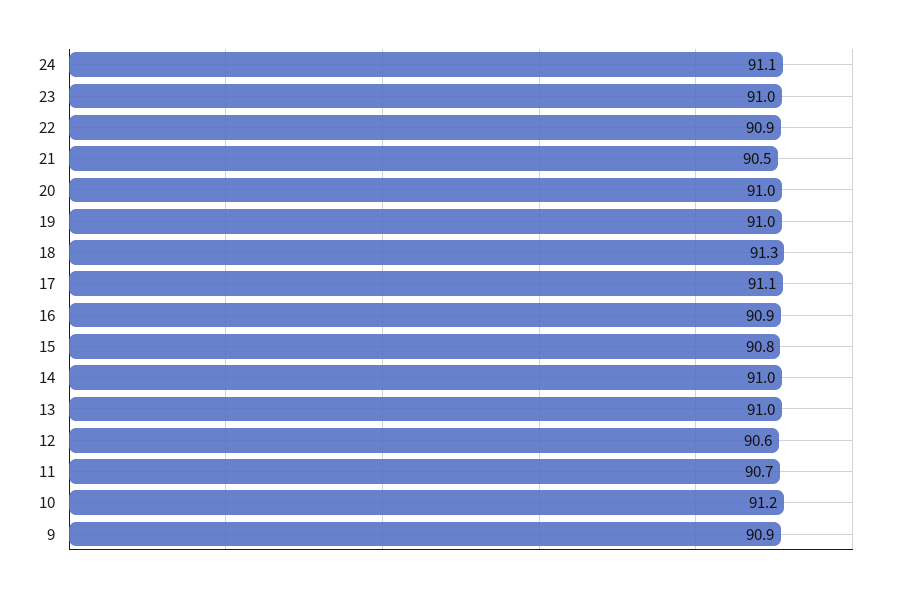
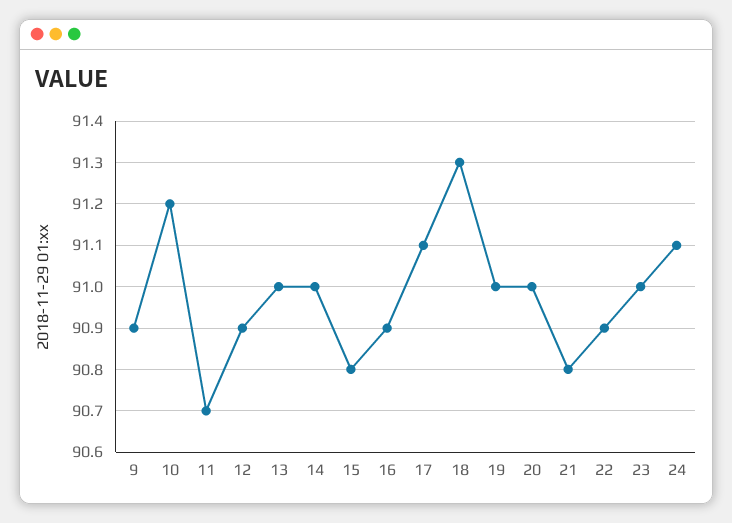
  {
    "24": 91.1,
    "23": 91,
    "22": 90.9,
-   "21": 90.5,
+   "21": 90.8,
    "20": 91,
    "19": 91,
    "18": 91.3,
    "17": 91.1,
    "16": 90.9,
    "15": 90.8,
    "14": 91,
    "13": 91,
-   "12": 90.6,
+   "12": 90.9,
    "11": 90.7,
    "10": 91.2,
    "9": 90.9
  }

